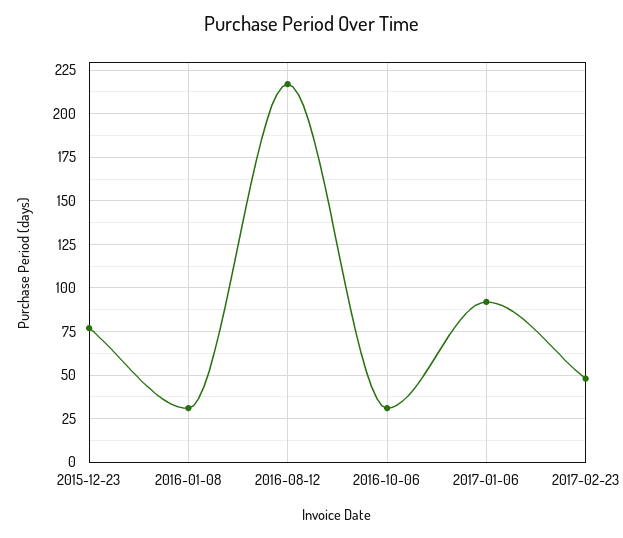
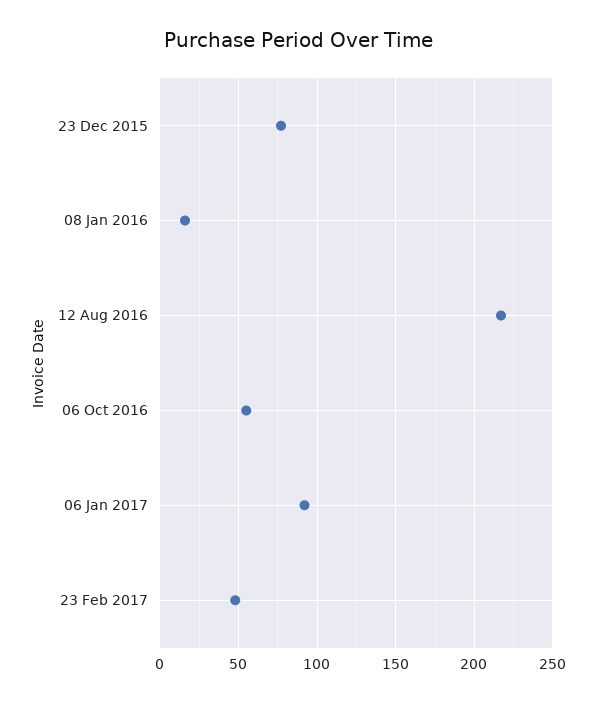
  {
    "2015-12-23": 75,
-   "2016-01-08": 30,
+   "2016-01-08": 15,
    "2016-08-12": 215,
-   "2016-10-06": 30,
+   "2016-10-06": 55,
    "2017-01-06": 90,
    "2017-02-23": 50
  }

